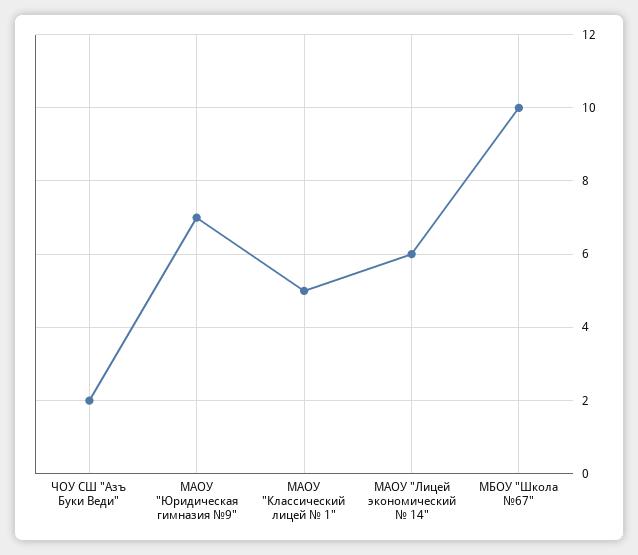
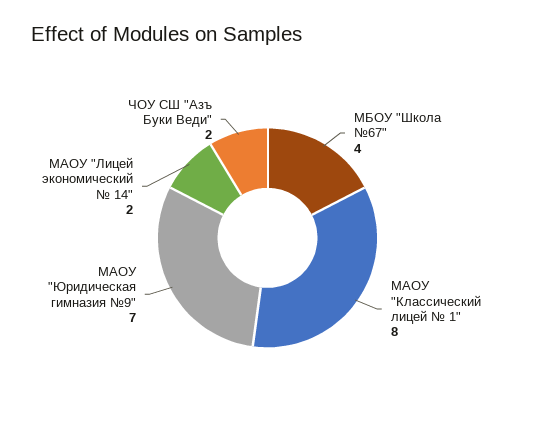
  {
    "ЧОУ СШ \"Азъ Буки Веди\"": 2,
    "МАОУ \"Юридическая гимназия №9\"": 7,
-   "МАОУ \"Классический лицей № 1\"": 5,
+   "МАОУ \"Классический лицей № 1\"": 8,
-   "МАОУ \"Лицей экономический № 14\"": 6,
+   "МАОУ \"Лицей экономический № 14\"": 2,
-   "МБОУ \"Школа №67\"": 10
+   "МБОУ \"Школа №67\"": 4
  }

